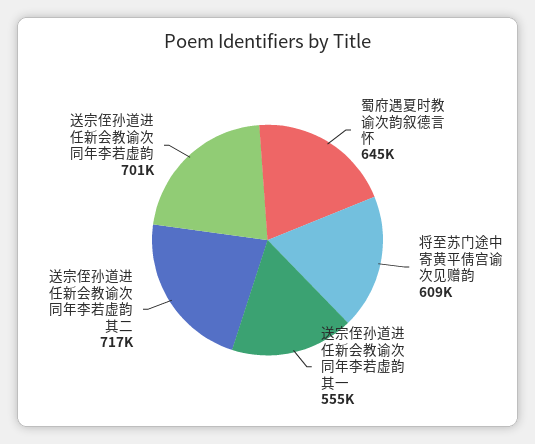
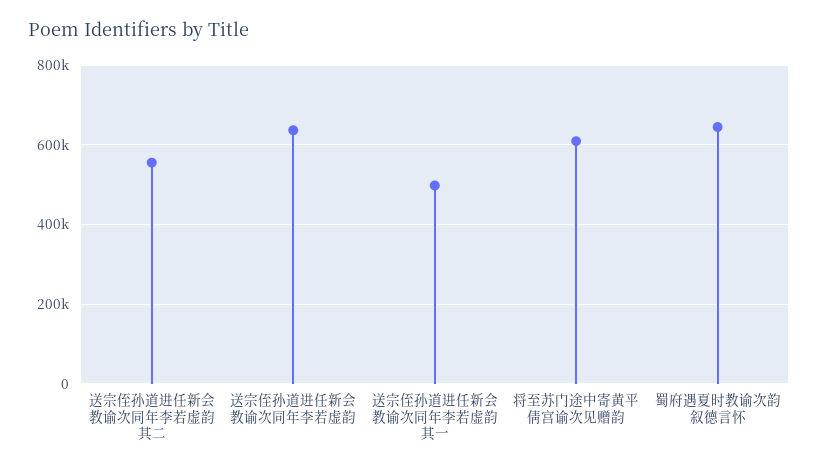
  {
    "蜀府遇夏时教谕次韵叙德言怀": 645000,
    "将至苏门途中寄黄平倩宫谕次见赠韵": 609000,
-   "送宗侄孙道进任新会教谕次同年李若虚韵 其一": 555000,
+   "送宗侄孙道进任新会教谕次同年李若虚韵 其一": 500000,
-   "送宗侄孙道进任新会教谕次同年李若虚韵 其二": 717000,
+   "送宗侄孙道进任新会教谕次同年李若虚韵 其二": 560000,
-   "送宗侄孙道进任新会教谕次同年李若虚韵": 701000
+   "送宗侄孙道进任新会教谕次同年李若虚韵": 640000
  }

